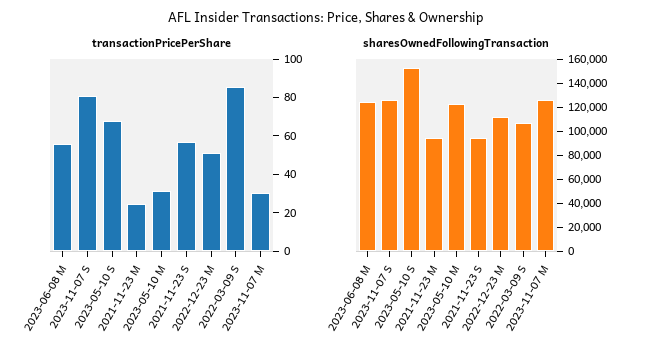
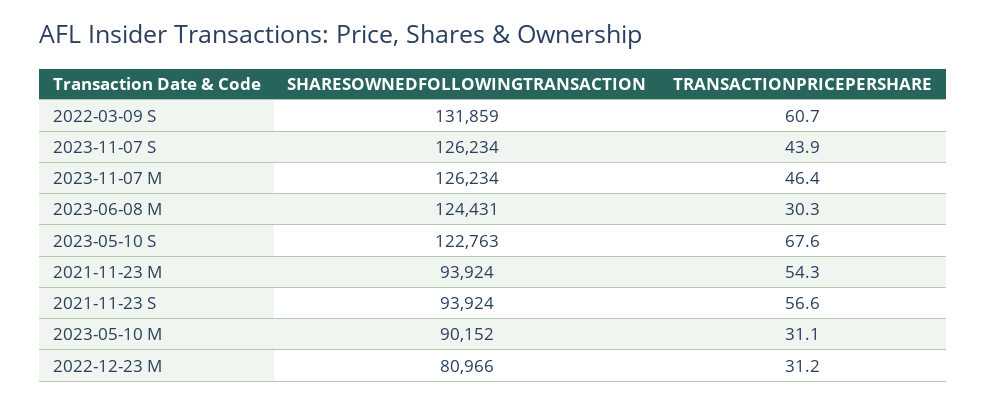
  {
    "transactionPricePerShare": {
-     "2023-06-08 M": 55,
+     "2023-06-08 M": 30.3,
-     "2023-11-07 S": 80,
+     "2023-11-07 S": 43.9,
      "2023-05-10 S": 67.6,
-     "2021-11-23 M": 25,
+     "2021-11-23 M": 54.3,
      "2023-05-10 M": 31.1,
      "2021-11-23 S": 56.6,
-     "2022-12-23 M": 50,
+     "2022-12-23 M": 31.2,
-     "2022-03-09 S": 85,
+     "2022-03-09 S": 60.7,
-     "2023-11-07 M": 30
+     "2023-11-07 M": 46.4
    },
    "sharesOwnedFollowingTransaction": {
      "2023-06-08 M": 124431,
      "2023-11-07 S": 126234,
-     "2023-05-10 S": 150000,
+     "2023-05-10 S": 122763,
      "2021-11-23 M": 93924,
-     "2023-05-10 M": 120000,
+     "2023-05-10 M": 90152,
      "2021-11-23 S": 93924,
-     "2022-12-23 M": 110000,
+     "2022-12-23 M": 80966,
-     "2022-03-09 S": 110000,
+     "2022-03-09 S": 131859,
      "2023-11-07 M": 126234
    }
  }

